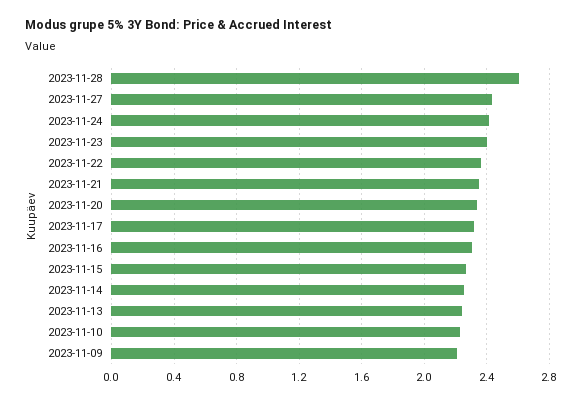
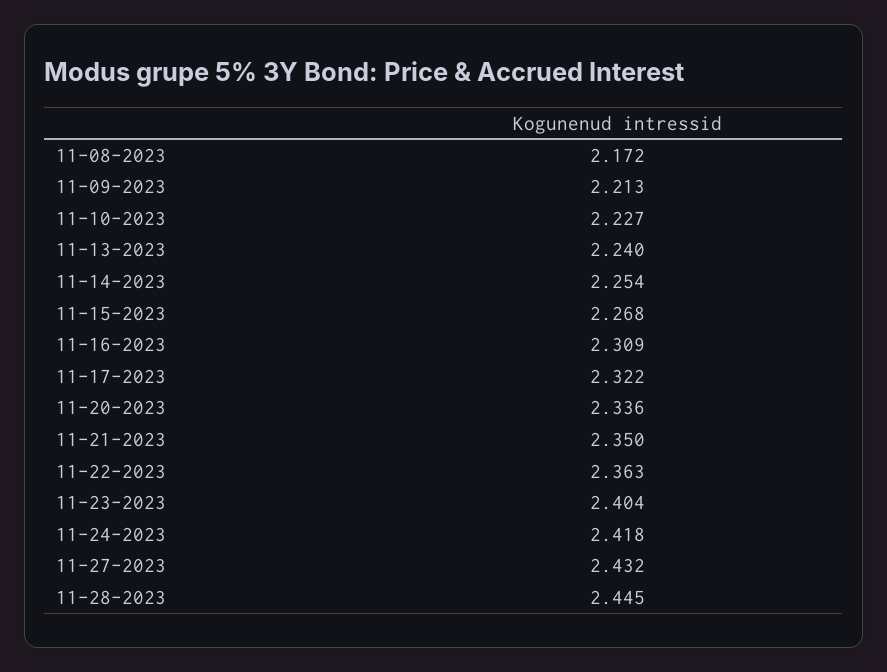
  {
-   "2023-11-28": 2.6,
+   "2023-11-28": 2.445,
    "2023-11-27": 2.432,
    "2023-11-24": 2.418,
    "2023-11-23": 2.404,
    "2023-11-22": 2.363,
    "2023-11-21": 2.35,
    "2023-11-20": 2.336,
    "2023-11-17": 2.322,
    "2023-11-16": 2.309,
    "2023-11-15": 2.268,
    "2023-11-14": 2.254,
    "2023-11-13": 2.24,
    "2023-11-10": 2.227,
-   "2023-11-09": 2.213
+   "2023-11-09": 2.213,
+   "11-08-2023": 2.172
  }

